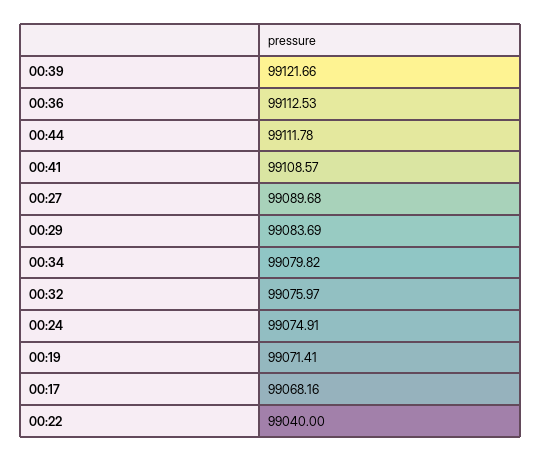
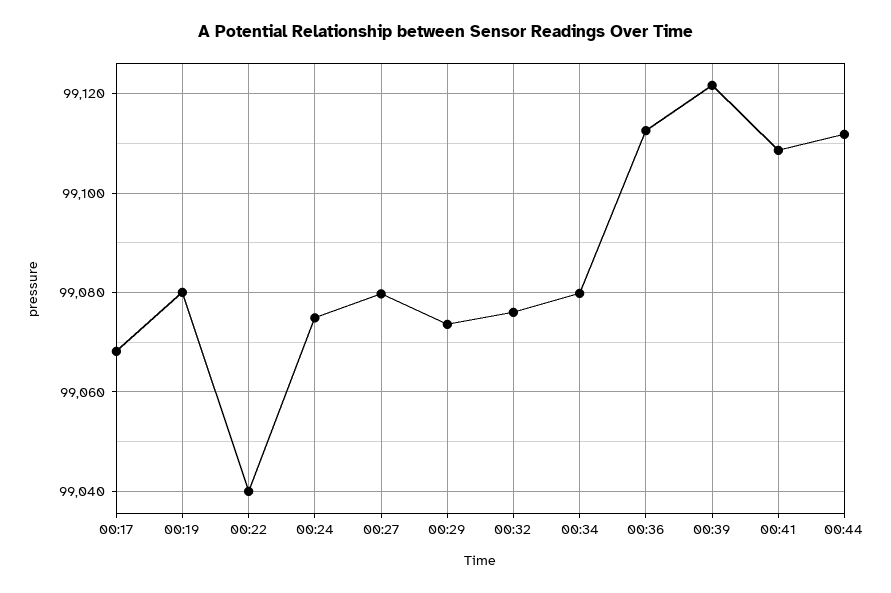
  {
    "00:39": 99121.66,
    "00:36": 99112.53,
    "00:44": 99111.78,
    "00:41": 99108.57,
-   "00:27": 99089.68,
+   "00:27": 99080,
-   "00:29": 99083.69,
+   "00:29": 99074,
    "00:34": 99079.82,
    "00:32": 99075.97,
    "00:24": 99074.91,
-   "00:19": 99071.41,
+   "00:19": 99080,
    "00:17": 99068.16,
    "00:22": 99040
  }

